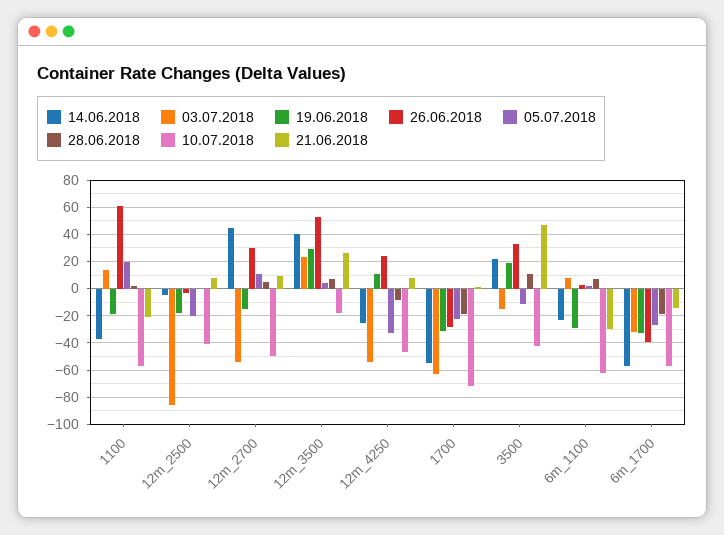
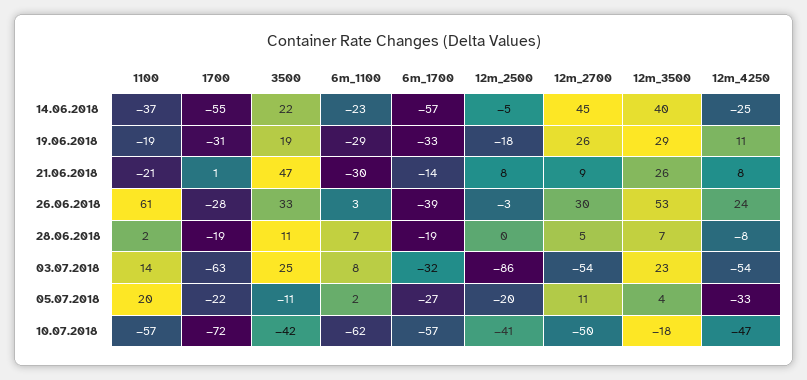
  {
    "14.06.2018": {
      "1100": -37,
      "12m_2500": -5,
      "12m_2700": 45,
      "12m_3500": 40,
      "12m_4250": -25,
      "1700": -55,
      "3500": 22,
      "6m_1100": -23,
      "6m_1700": -57
    },
    "03.07.2018": {
      "1100": 14,
      "12m_2500": -86,
      "12m_2700": -54,
      "12m_3500": 23,
      "12m_4250": -54,
      "1700": -63,
-     "3500": -15,
+     "3500": 25,
      "6m_1100": 8,
      "6m_1700": -32
    },
    "19.06.2018": {
      "1100": -19,
      "12m_2500": -18,
-     "12m_2700": -15,
+     "12m_2700": 26,
      "12m_3500": 29,
      "12m_4250": 11,
      "1700": -31,
      "3500": 19,
      "6m_1100": -29,
      "6m_1700": -33
    },
    "26.06.2018": {
      "1100": 61,
      "12m_2500": -3,
      "12m_2700": 30,
      "12m_3500": 53,
      "12m_4250": 24,
      "1700": -28,
      "3500": 33,
      "6m_1100": 3,
      "6m_1700": -39
    },
    "05.07.2018": {
      "1100": 20,
      "12m_2500": -20,
      "12m_2700": 11,
      "12m_3500": 4,
      "12m_4250": -33,
      "1700": -22,
      "3500": -11,
      "6m_1100": 2,
      "6m_1700": -27
    },
    "28.06.2018": {
      "1100": 2,
      "12m_2500": 0,
      "12m_2700": 5,
      "12m_3500": 7,
      "12m_4250": -8,
      "1700": -19,
      "3500": 11,
      "6m_1100": 7,
      "6m_1700": -19
    },
    "10.07.2018": {
      "1100": -57,
      "12m_2500": -41,
      "12m_2700": -50,
      "12m_3500": -18,
      "12m_4250": -47,
      "1700": -72,
      "3500": -42,
      "6m_1100": -62,
      "6m_1700": -57
    },
    "21.06.2018": {
      "1100": -21,
      "12m_2500": 8,
      "12m_2700": 9,
      "12m_3500": 26,
      "12m_4250": 8,
      "1700": 1,
      "3500": 47,
      "6m_1100": -30,
      "6m_1700": -14
    }
  }

